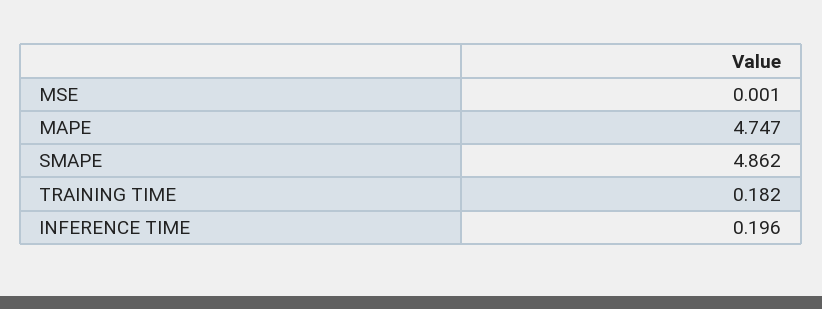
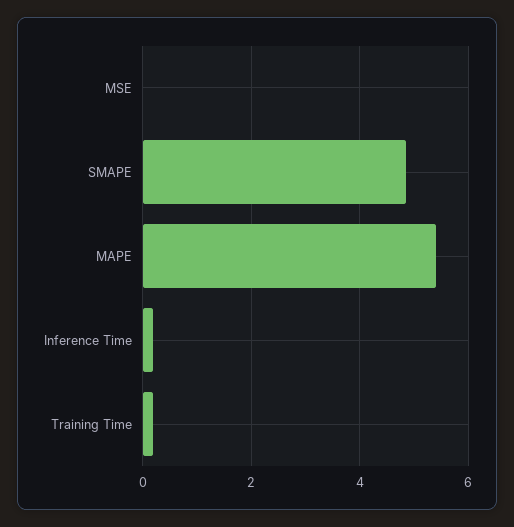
  {
    "MSE": 0.001,
-   "MAPE": 4.747,
+   "MAPE": 5.4,
    "SMAPE": 4.862,
    "TRAINING TIME": 0.182,
    "INFERENCE TIME": 0.196
  }

